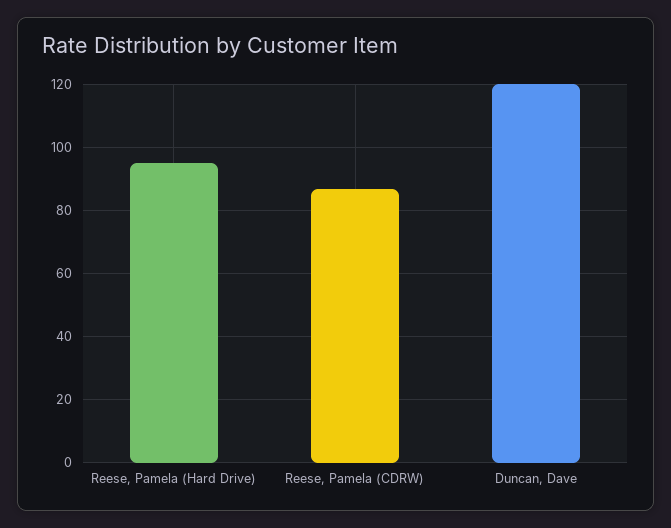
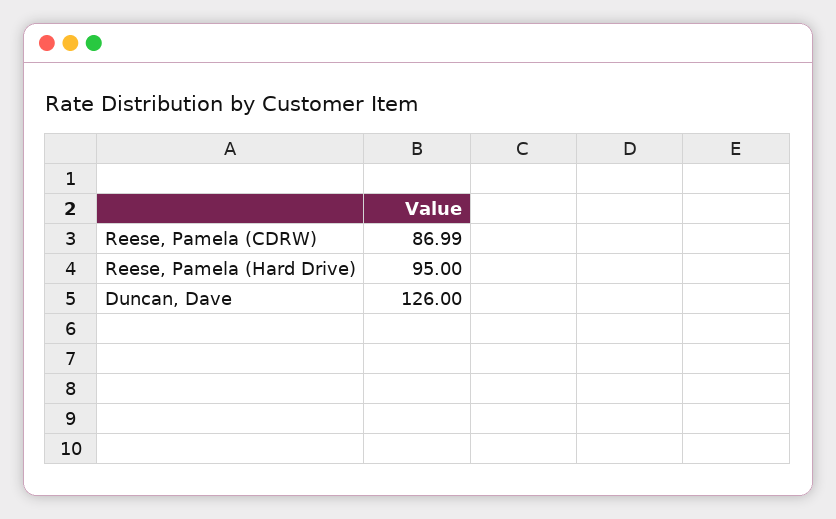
  {
    "Reese, Pamela (Hard Drive)": 95,
    "Reese, Pamela (CDRW)": 86.99,
-   "Duncan, Dave": 120
+   "Duncan, Dave": 126
  }

